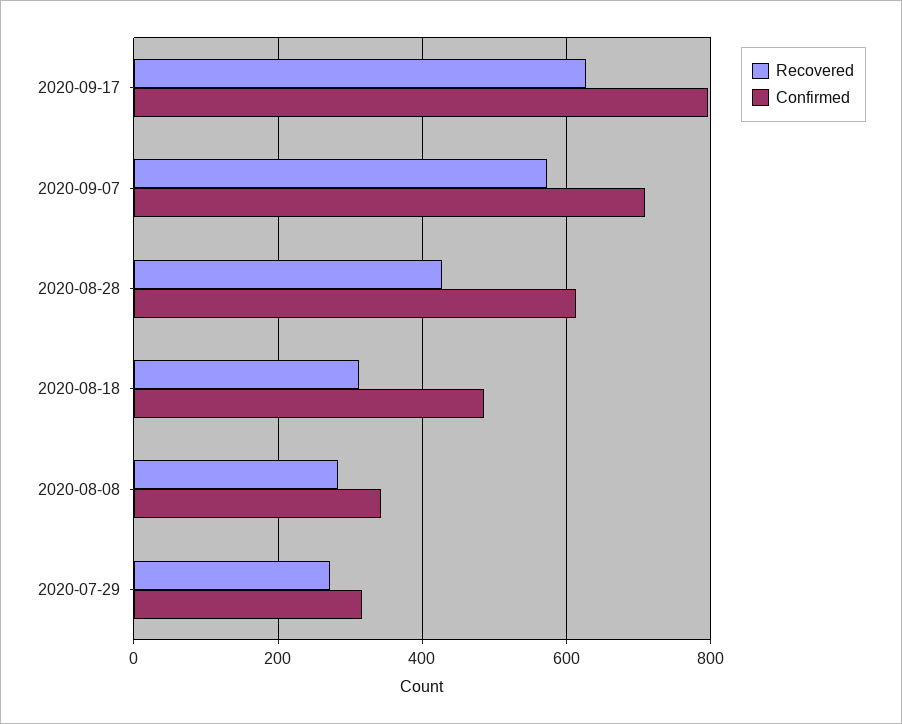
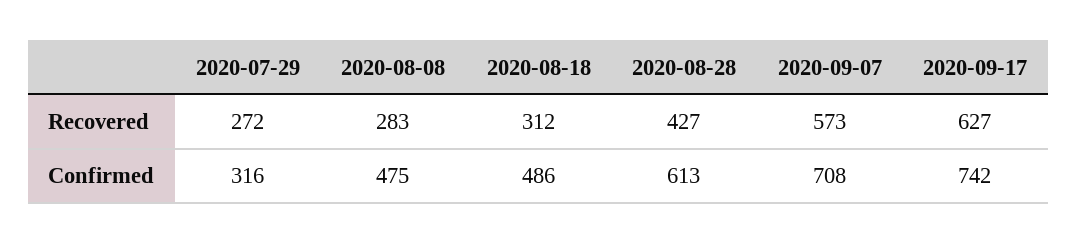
  {
    "Recovered": {
      "2020-09-17": 627,
      "2020-09-07": 573,
      "2020-08-28": 427,
      "2020-08-18": 312,
      "2020-08-08": 283,
      "2020-07-29": 272
    },
    "Confirmed": {
-     "2020-09-17": 800,
+     "2020-09-17": 742,
      "2020-09-07": 708,
      "2020-08-28": 613,
      "2020-08-18": 486,
-     "2020-08-08": 340,
+     "2020-08-08": 475,
      "2020-07-29": 316
    }
  }

